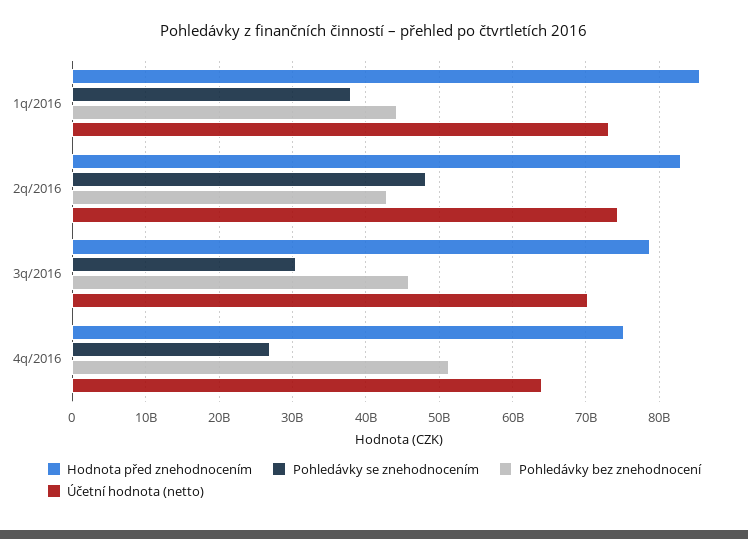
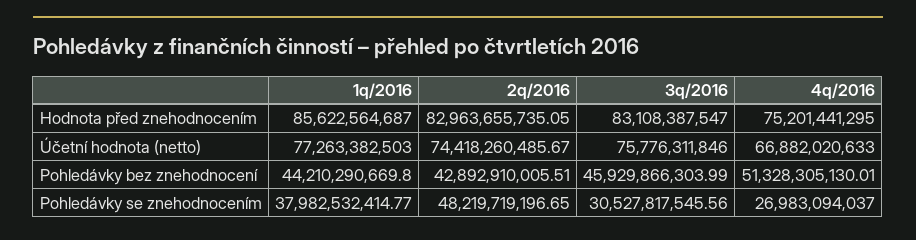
  {
    "Hodnota před znehodnocením": {
      "1q/2016": 85622564687,
      "2q/2016": 82963655735.05,
-     "3q/2016": 79000000000,
+     "3q/2016": 83108387547,
      "4q/2016": 75201441295
    },
    "Pohledávky se znehodnocením": {
      "1q/2016": 37982532414.77,
      "2q/2016": 48219719196.65,
      "3q/2016": 30527817545.56,
      "4q/2016": 26983094037
    },
    "Pohledávky bez znehodnocení": {
      "1q/2016": 44210290669.8,
      "2q/2016": 42892910005.51,
      "3q/2016": 45929866303.99,
      "4q/2016": 51328305130.01
    },
    "Účetní hodnota (netto)": {
-     "1q/2016": 73000000000,
+     "1q/2016": 77263382503,
      "2q/2016": 74418260485.67,
-     "3q/2016": 70000000000,
+     "3q/2016": 75776311846,
-     "4q/2016": 64000000000
+     "4q/2016": 66882020633
    }
  }

